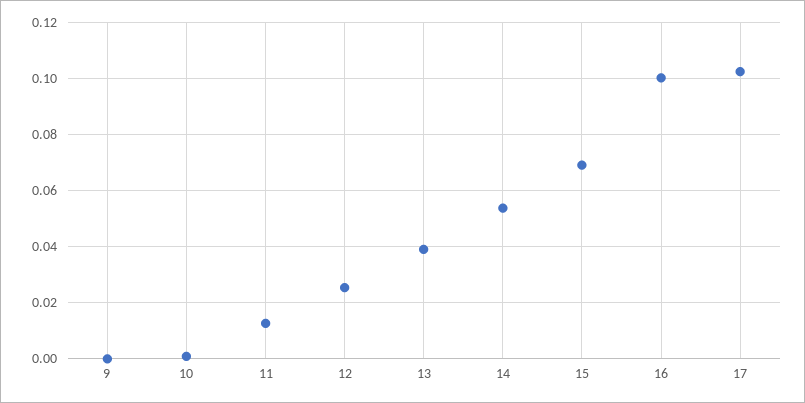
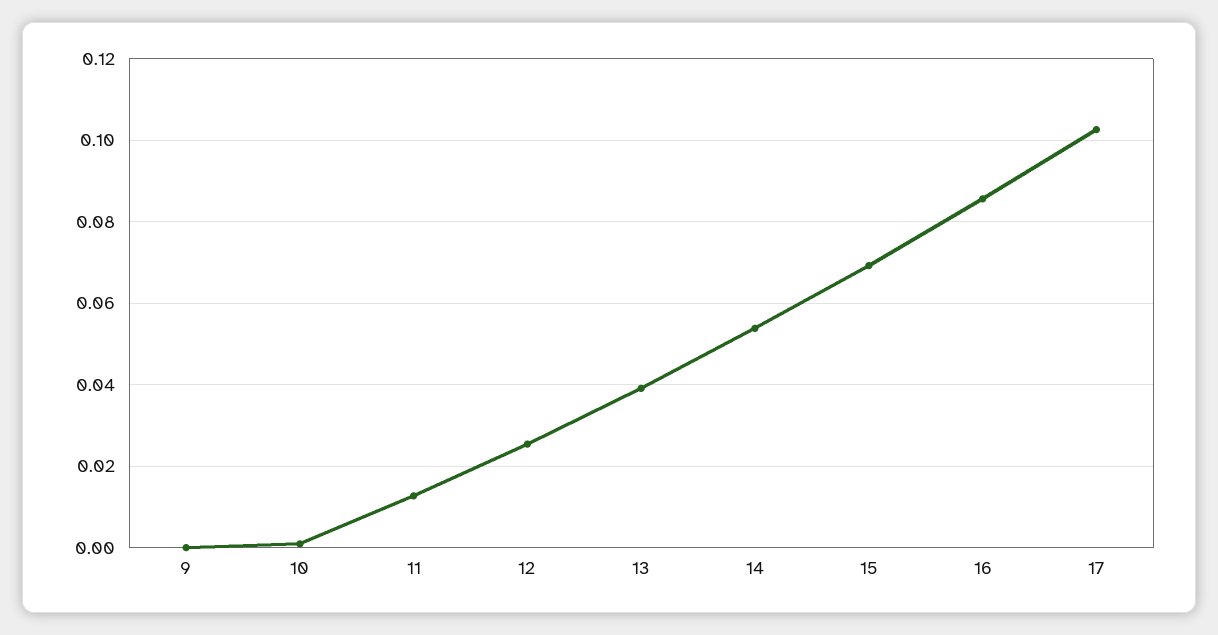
  {
    "9": 0,
    "10": 0,
    "11": 0.012,
    "12": 0.026,
    "13": 0.04,
    "14": 0.054,
    "15": 0.07,
-   "16": 0.1,
+   "16": 0.086,
    "17": 0.102
  }

